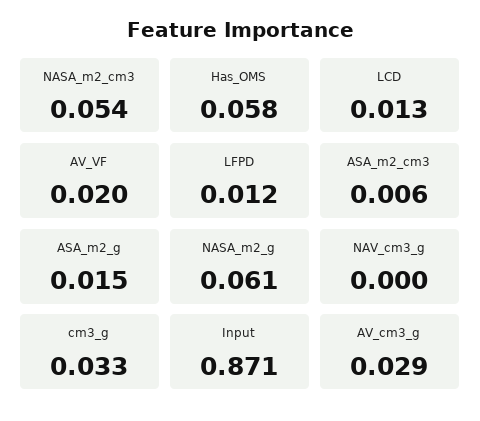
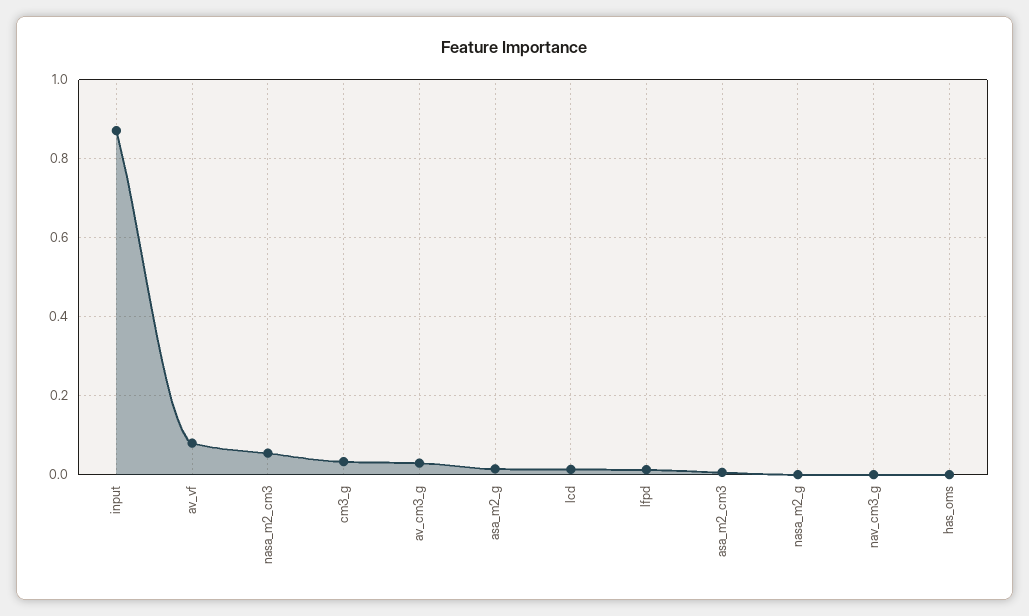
  {
    "NASA_m2_cm3": 0.054,
-   "Has_OMS": 0.058,
+   "Has_OMS": 0,
    "LCD": 0.013,
-   "AV_VF": 0.02,
+   "AV_VF": 0.08,
    "LFPD": 0.012,
    "ASA_m2_cm3": 0.006,
    "ASA_m2_g": 0.015,
-   "NASA_m2_g": 0.061,
+   "NASA_m2_g": 0,
    "NAV_cm3_g": 0,
    "cm3_g": 0.033,
    "Input": 0.871,
    "AV_cm3_g": 0.029
  }

